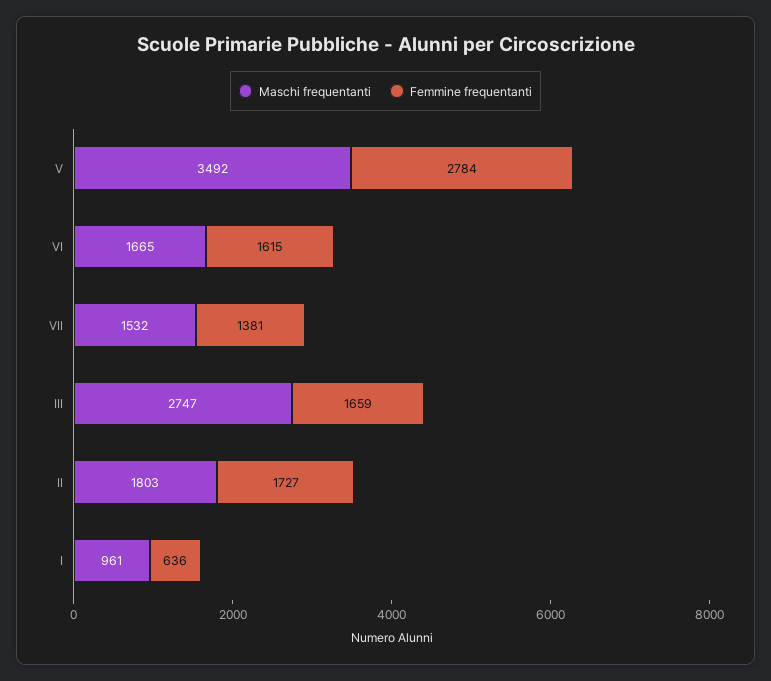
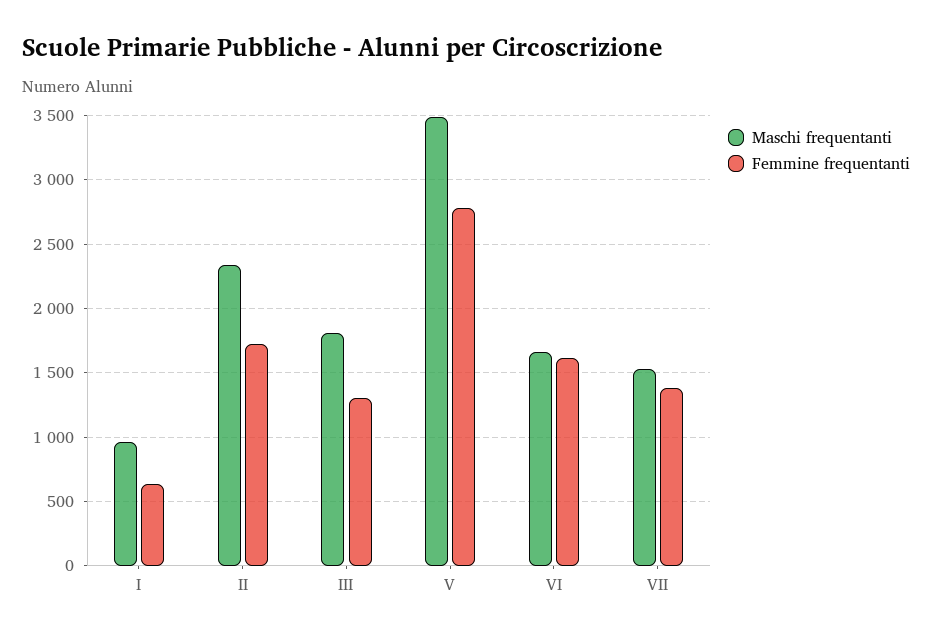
  {
    "Maschi frequentanti": {
      "V": 3492,
      "VI": 1665,
      "VII": 1532,
-     "III": 2747,
+     "III": 1800,
-     "II": 1803,
+     "II": 2350,
      "I": 961
    },
    "Femmine frequentanti": {
      "V": 2784,
      "VI": 1615,
      "VII": 1381,
-     "III": 1659,
+     "III": 1300,
      "II": 1727,
      "I": 636
    }
  }

